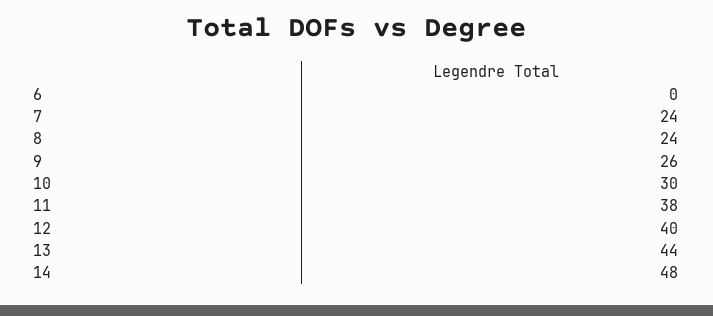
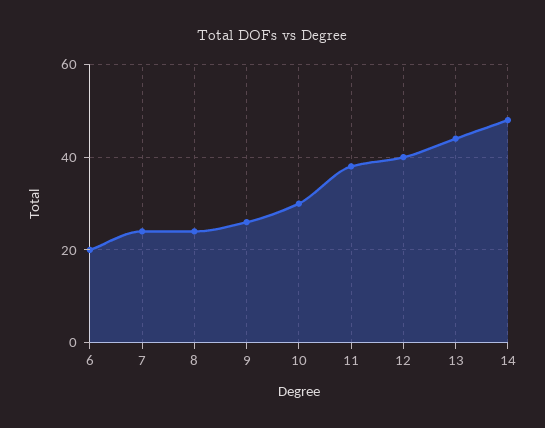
  {
-   "6": 0,
+   "6": 20,
    "7": 24,
    "8": 24,
    "9": 26,
    "10": 30,
    "11": 38,
    "12": 40,
    "13": 44,
    "14": 48
  }

